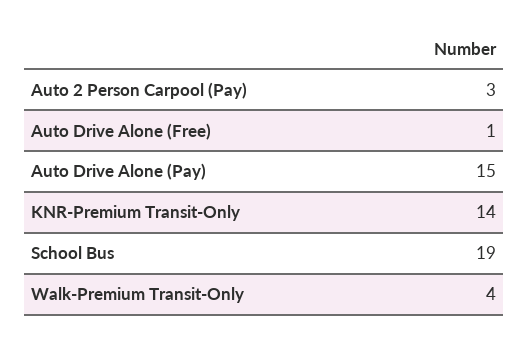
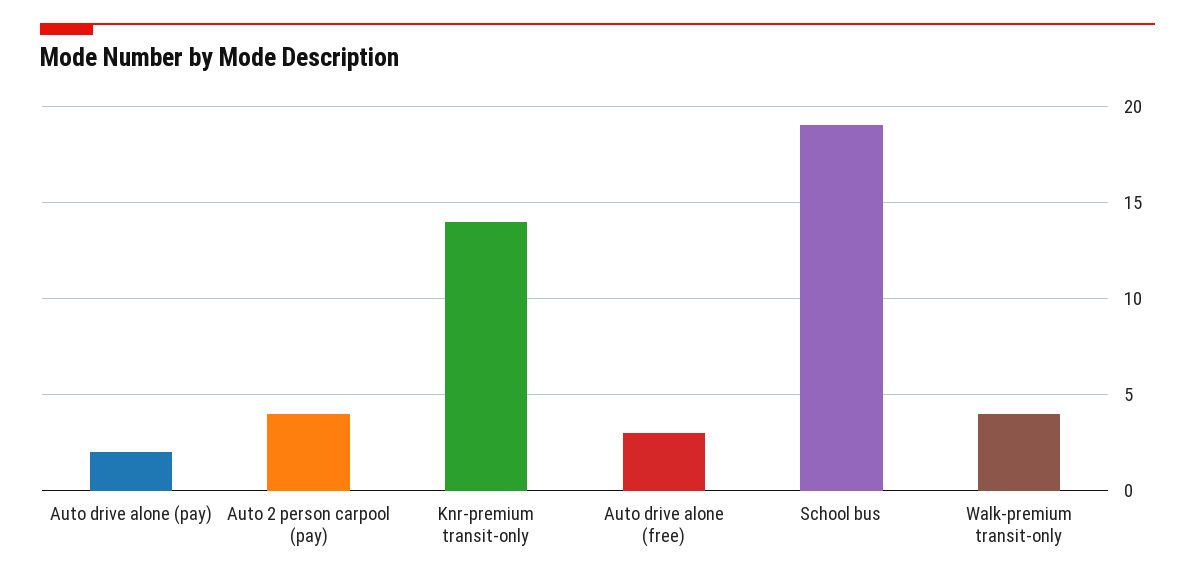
  {
-   "Auto 2 Person Carpool (Pay)": 3,
+   "Auto 2 Person Carpool (Pay)": 4,
-   "Auto Drive Alone (Free)": 1,
+   "Auto Drive Alone (Free)": 3,
-   "Auto Drive Alone (Pay)": 15,
+   "Auto Drive Alone (Pay)": 2,
    "KNR-Premium Transit-Only": 14,
    "School Bus": 19,
    "Walk-Premium Transit-Only": 4
  }

